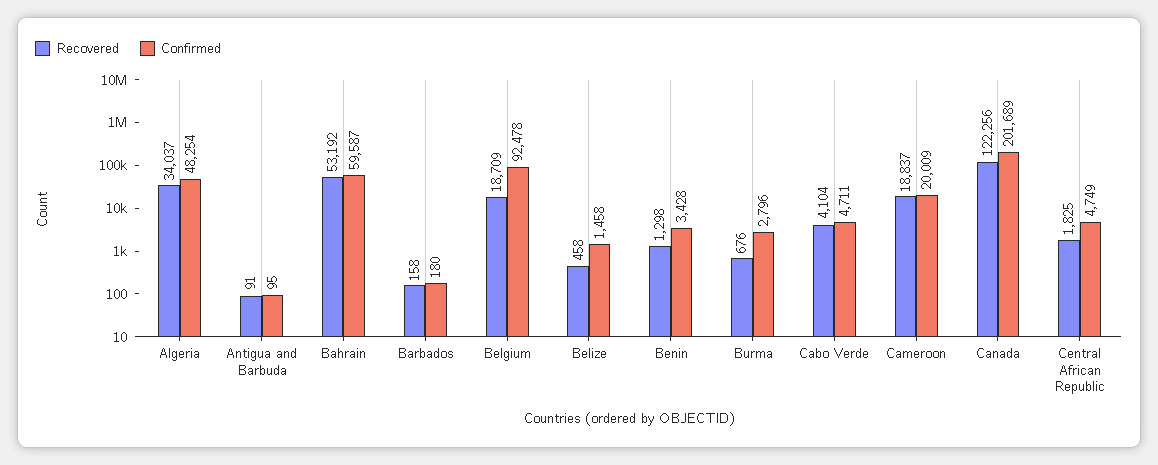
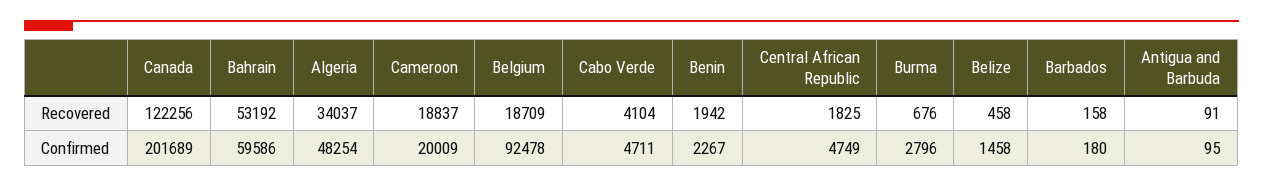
  {
    "Recovered": {
      "Algeria": 34037,
      "Antigua and Barbuda": 91,
      "Bahrain": 53192,
      "Barbados": 158,
      "Belgium": 18709,
      "Belize": 458,
-     "Benin": 1298,
+     "Benin": 1942,
      "Burma": 676,
      "Cabo Verde": 4104,
      "Cameroon": 18837,
      "Canada": 122256,
      "Central African Republic": 1825
    },
    "Confirmed": {
      "Algeria": 48254,
      "Antigua and Barbuda": 95,
-     "Bahrain": 59587,
+     "Bahrain": 59586,
      "Barbados": 180,
      "Belgium": 92478,
      "Belize": 1458,
-     "Benin": 3428,
+     "Benin": 2267,
      "Burma": 2796,
      "Cabo Verde": 4711,
      "Cameroon": 20009,
      "Canada": 201689,
      "Central African Republic": 4749
    }
  }

